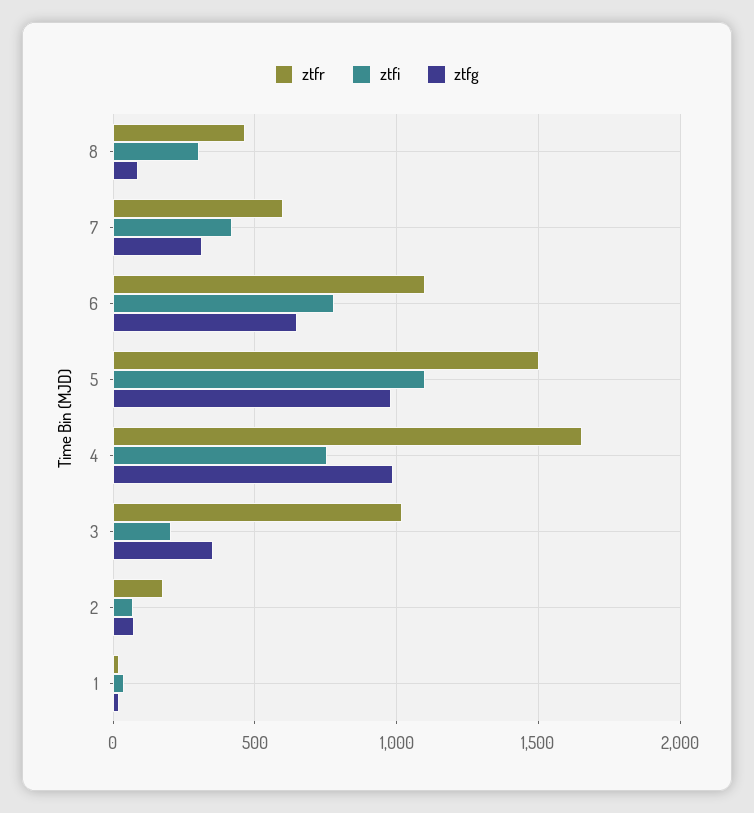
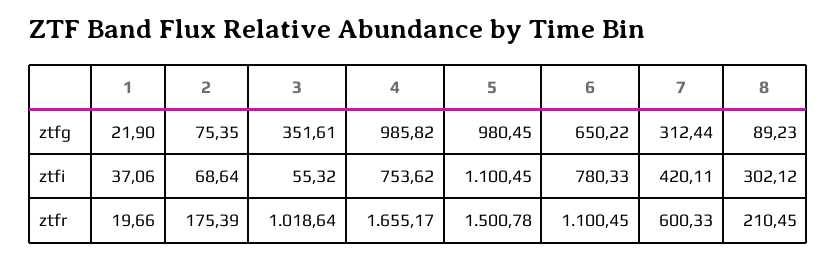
  {
    "ztfr": {
-     "8": 450,
+     "8": 210.45,
      "7": 600.33,
      "6": 1100.45,
      "5": 1500.78,
      "4": 1655.17,
      "3": 1018.64,
      "2": 175.39,
      "1": 19.66
    },
    "ztfi": {
      "8": 302.12,
      "7": 420.11,
      "6": 780.33,
      "5": 1100.45,
      "4": 753.62,
-     "3": 200,
+     "3": 55.32,
      "2": 68.64,
      "1": 37.06
    },
    "ztfg": {
      "8": 89.23,
      "7": 312.44,
      "6": 650.22,
      "5": 980.45,
      "4": 985.82,
      "3": 351.61,
      "2": 75.35,
      "1": 21.9
    }
  }

